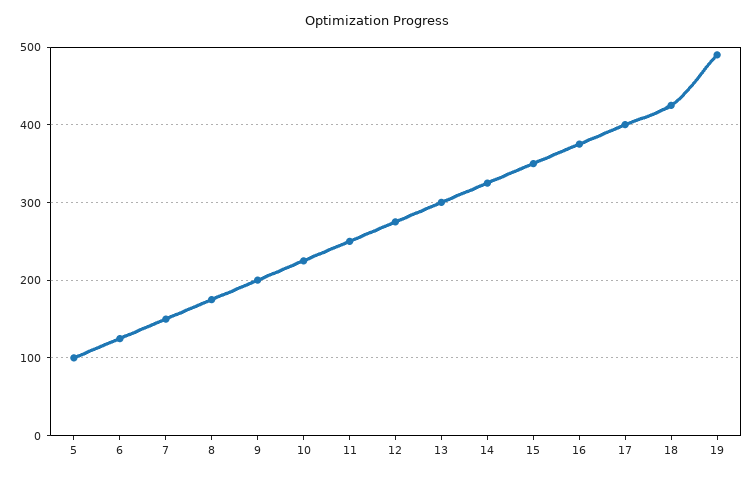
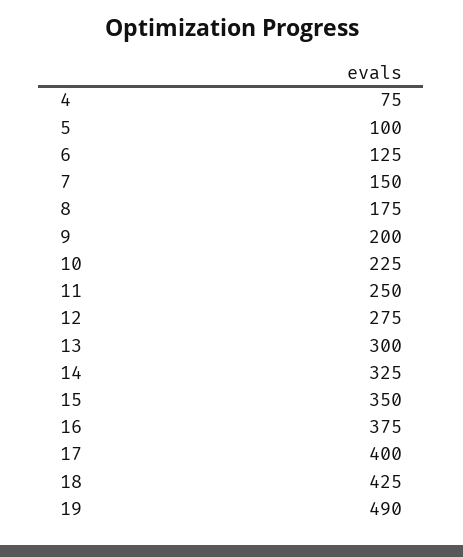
  {
    "5": 100,
    "6": 125,
    "7": 150,
    "8": 175,
    "9": 200,
    "10": 225,
    "11": 250,
    "12": 275,
    "13": 300,
    "14": 325,
    "15": 350,
    "16": 375,
    "17": 400,
    "18": 425,
-   "19": 490
+   "19": 490,
+   "4": 75
  }

